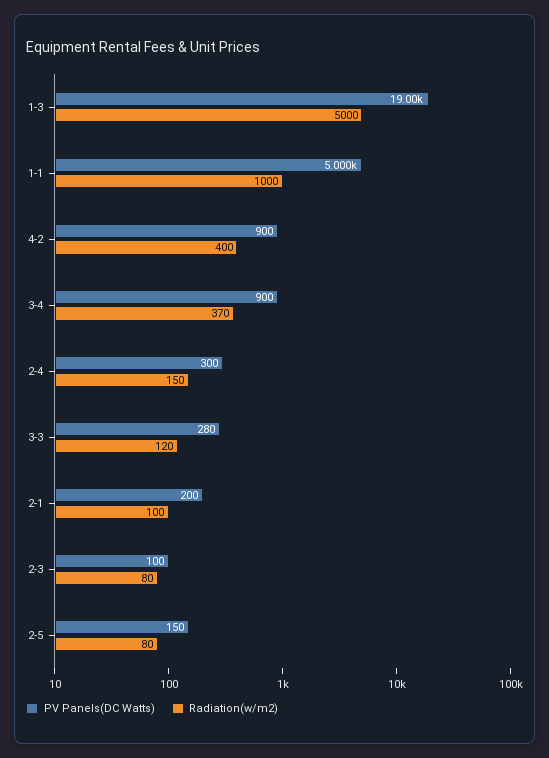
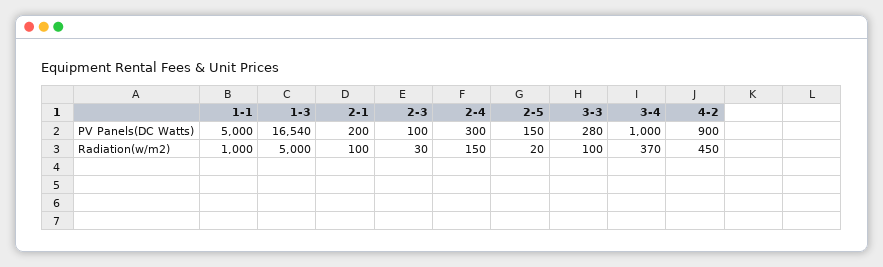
  {
    "PV Panels(DC Watts)": {
-     "1-3": 19000,
+     "1-3": 16540,
      "1-1": 5000,
      "4-2": 900,
-     "3-4": 900,
+     "3-4": 1000,
      "2-4": 300,
      "3-3": 280,
      "2-1": 200,
      "2-3": 100,
      "2-5": 150
    },
    "Radiation(w/m2)": {
      "1-3": 5000,
      "1-1": 1000,
-     "4-2": 400,
+     "4-2": 450,
      "3-4": 370,
      "2-4": 150,
-     "3-3": 120,
+     "3-3": 100,
      "2-1": 100,
-     "2-3": 80,
+     "2-3": 30,
-     "2-5": 80
+     "2-5": 20
    }
  }

